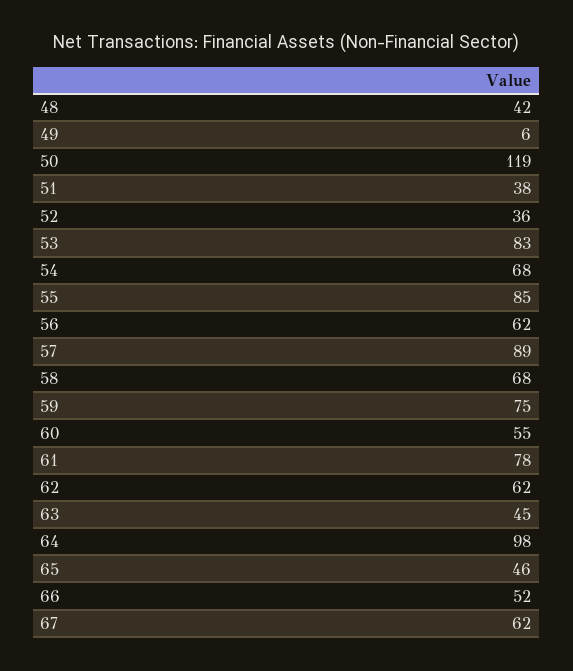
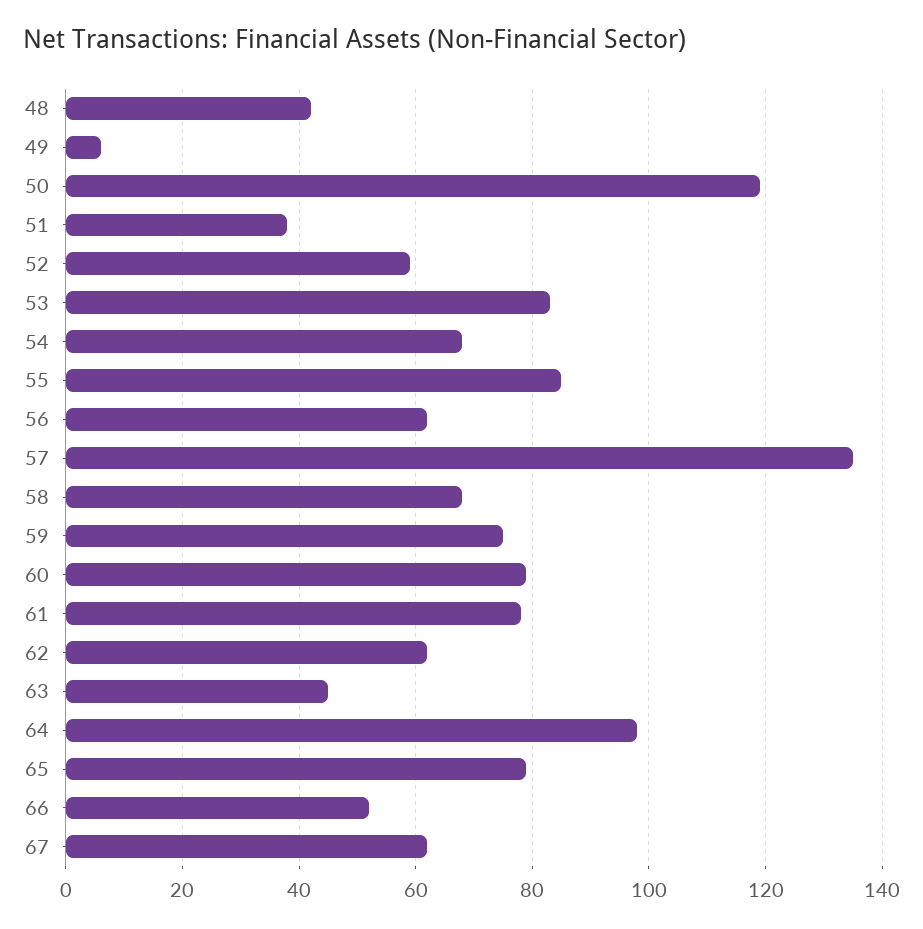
  {
    "48": 42,
    "49": 6,
    "50": 119,
    "51": 38,
-   "52": 36,
+   "52": 60,
    "53": 83,
    "54": 68,
    "55": 85,
    "56": 62,
-   "57": 89,
+   "57": 135,
    "58": 68,
    "59": 75,
-   "60": 55,
+   "60": 80,
    "61": 78,
    "62": 62,
    "63": 45,
    "64": 98,
-   "65": 46,
+   "65": 80,
    "66": 52,
    "67": 62
  }

